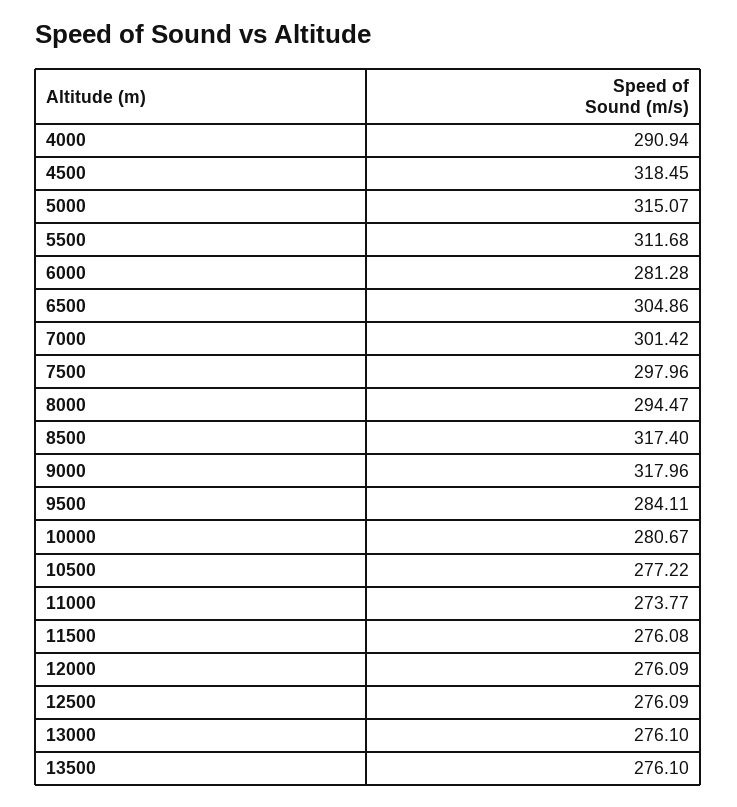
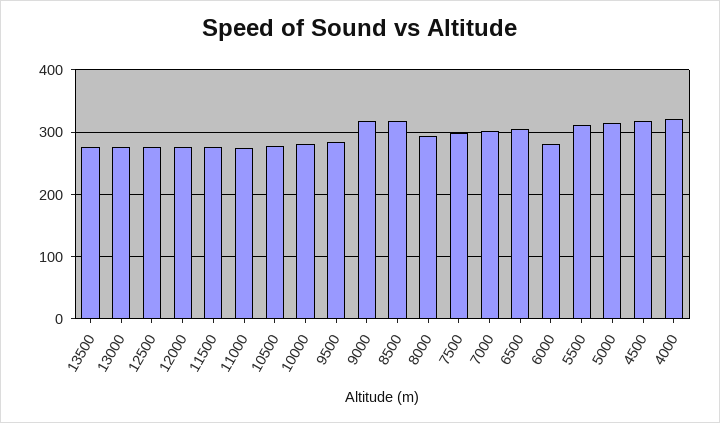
  {
-   "4000": 290.94,
+   "4000": 320,
    "4500": 318.45,
    "5000": 315.07,
    "5500": 311.68,
    "6000": 281.28,
    "6500": 304.86,
    "7000": 301.42,
    "7500": 297.96,
    "8000": 294.47,
    "8500": 317.4,
    "9000": 317.96,
    "9500": 284.11,
    "10000": 280.67,
    "10500": 277.22,
    "11000": 273.77,
    "11500": 276.08,
    "12000": 276.09,
    "12500": 276.09,
    "13000": 276.1,
    "13500": 276.1
  }

